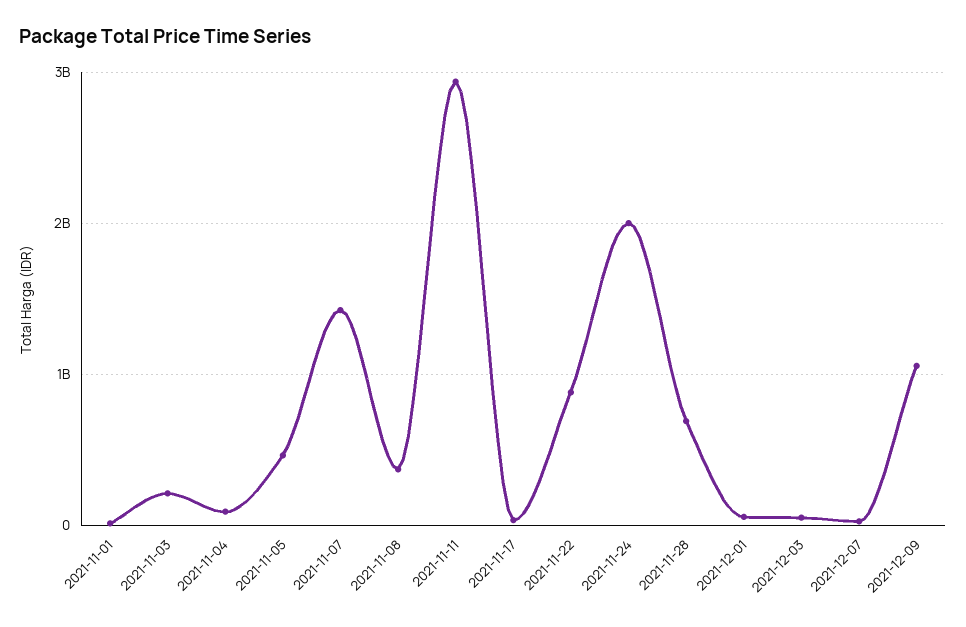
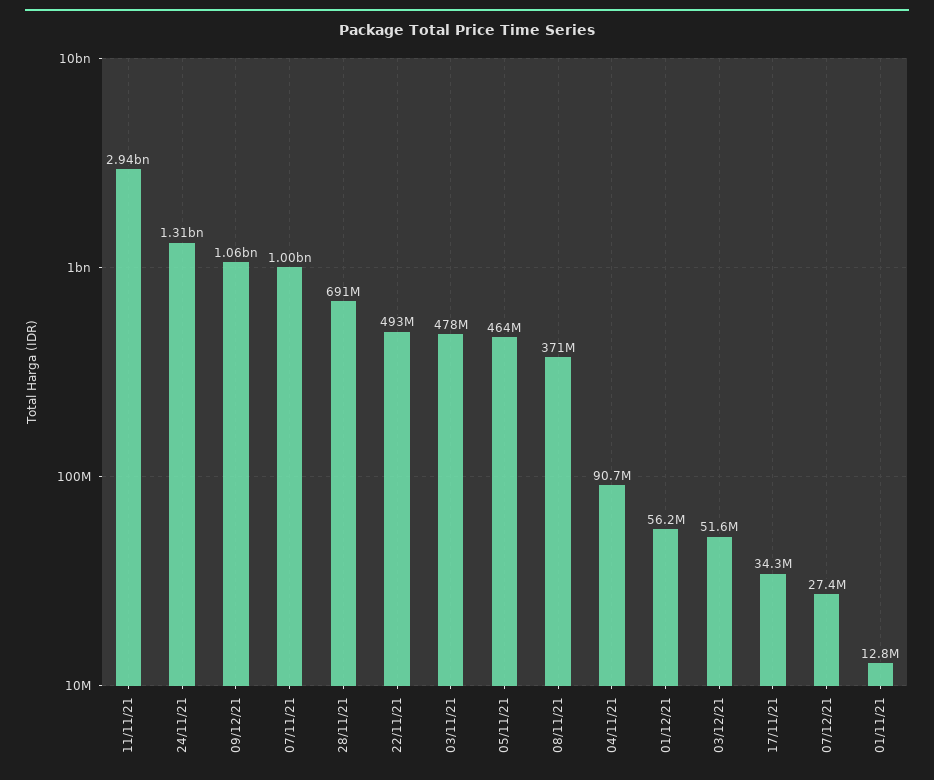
  {
    "2021-11-01": 12800000,
-   "2021-11-03": 200000000,
+   "2021-11-03": 478000000,
    "2021-11-04": 90700000,
    "2021-11-05": 464000000,
-   "2021-11-07": 1400000000,
+   "2021-11-07": 1000000000,
    "2021-11-08": 371000000,
    "2021-11-11": 2940000000,
    "2021-11-17": 34300000,
-   "2021-11-22": 900000000,
+   "2021-11-22": 493000000,
-   "2021-11-24": 2000000000,
+   "2021-11-24": 1310000000,
    "2021-11-28": 691000000,
    "2021-12-01": 56200000,
    "2021-12-03": 51600000,
    "2021-12-07": 27400000,
    "2021-12-09": 1060000000
  }

